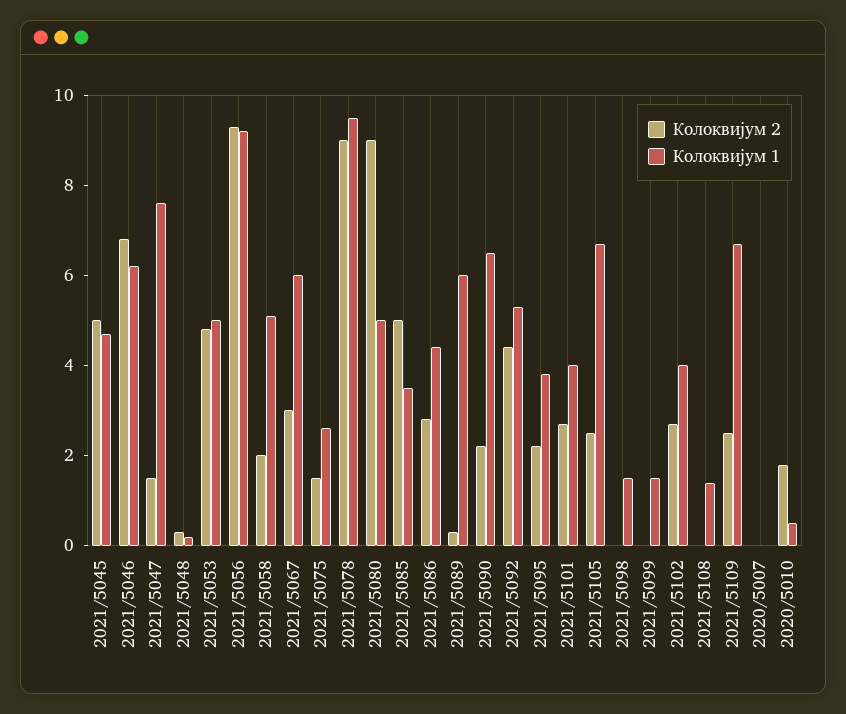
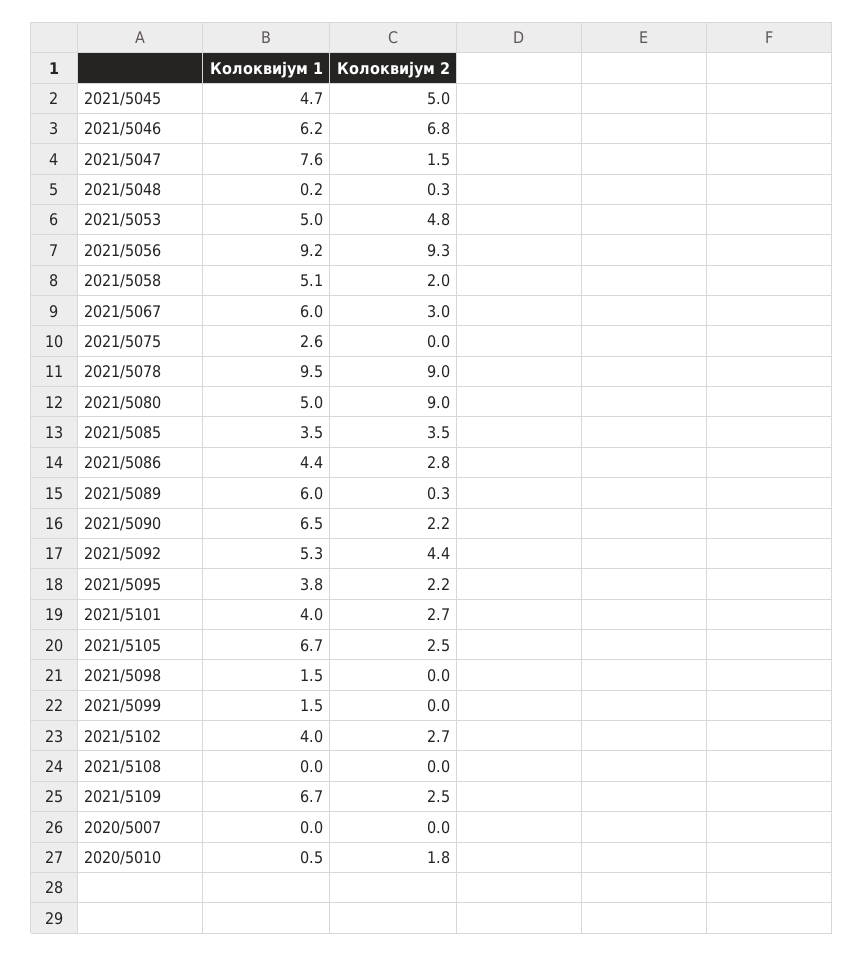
  {
    "Колоквијум 2": {
      "2021/5045": 5,
      "2021/5046": 6.8,
      "2021/5047": 1.5,
      "2021/5048": 0.3,
      "2021/5053": 4.8,
      "2021/5056": 9.3,
      "2021/5058": 2,
      "2021/5067": 3,
-     "2021/5075": 1.5,
+     "2021/5075": 0,
      "2021/5078": 9,
      "2021/5080": 9,
-     "2021/5085": 5,
+     "2021/5085": 3.5,
      "2021/5086": 2.8,
      "2021/5089": 0.3,
      "2021/5090": 2.2,
      "2021/5092": 4.4,
      "2021/5095": 2.2,
      "2021/5101": 2.7,
      "2021/5105": 2.5,
      "2021/5098": 0,
      "2021/5099": 0,
      "2021/5102": 2.7,
      "2021/5108": 0,
      "2021/5109": 2.5,
      "2020/5007": 0,
      "2020/5010": 1.8
    },
    "Колоквијум 1": {
      "2021/5045": 4.7,
      "2021/5046": 6.2,
      "2021/5047": 7.6,
      "2021/5048": 0.2,
      "2021/5053": 5,
      "2021/5056": 9.2,
      "2021/5058": 5.1,
      "2021/5067": 6,
      "2021/5075": 2.6,
      "2021/5078": 9.5,
      "2021/5080": 5,
      "2021/5085": 3.5,
      "2021/5086": 4.4,
      "2021/5089": 6,
      "2021/5090": 6.5,
      "2021/5092": 5.3,
      "2021/5095": 3.8,
      "2021/5101": 4,
      "2021/5105": 6.7,
      "2021/5098": 1.5,
      "2021/5099": 1.5,
      "2021/5102": 4,
-     "2021/5108": 1.5,
+     "2021/5108": 0,
      "2021/5109": 6.7,
      "2020/5007": 0,
      "2020/5010": 0.5
    }
  }

